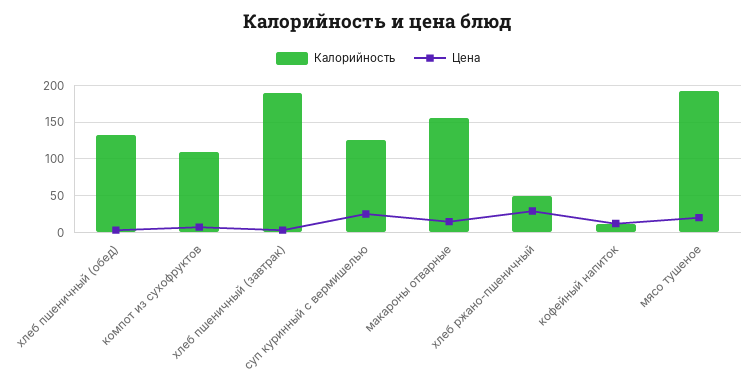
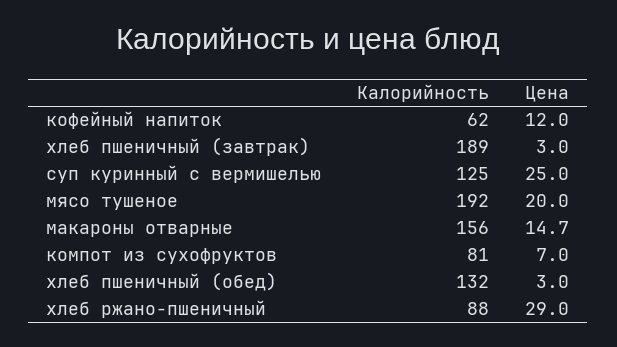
  {
    "Калорийность": {
      "хлеб пшеничный (обед)": 132,
-     "компот из сухофруктов": 110,
+     "компот из сухофруктов": 81,
      "хлеб пшеничный (завтрак)": 189,
      "суп куринный с вермишелью": 125,
      "макароны отварные": 156,
-     "хлеб ржано-пшеничный": 50,
+     "хлеб ржано-пшеничный": 88,
-     "кофейный напиток": 10,
+     "кофейный напиток": 62,
      "мясо тушеное": 192
    },
    "Цена": {
      "хлеб пшеничный (обед)": 3,
      "компот из сухофруктов": 7,
      "хлеб пшеничный (завтрак)": 3,
      "суп куринный с вермишелью": 25,
      "макароны отварные": 14.7,
      "хлеб ржано-пшеничный": 29,
      "кофейный напиток": 12,
      "мясо тушеное": 20
    }
  }

